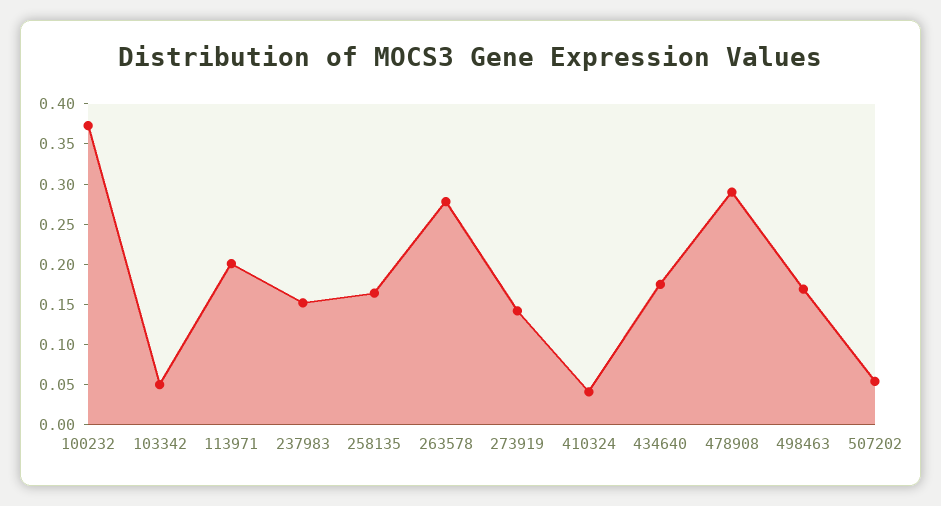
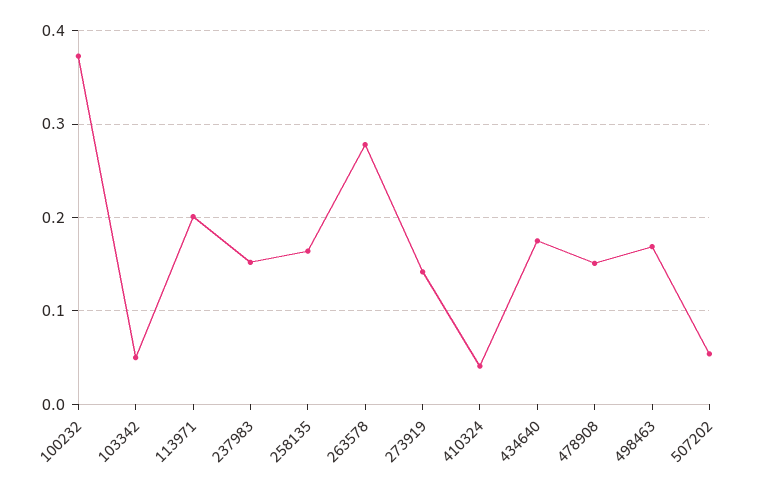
  {
    "100232": 0.37,
    "103342": 0.05,
    "113971": 0.2,
    "237983": 0.15,
    "258135": 0.16,
    "263578": 0.28,
    "273919": 0.14,
    "410324": 0.04,
    "434640": 0.18,
-   "478908": 0.29,
+   "478908": 0.15,
    "498463": 0.17,
    "507202": 0.05
  }

